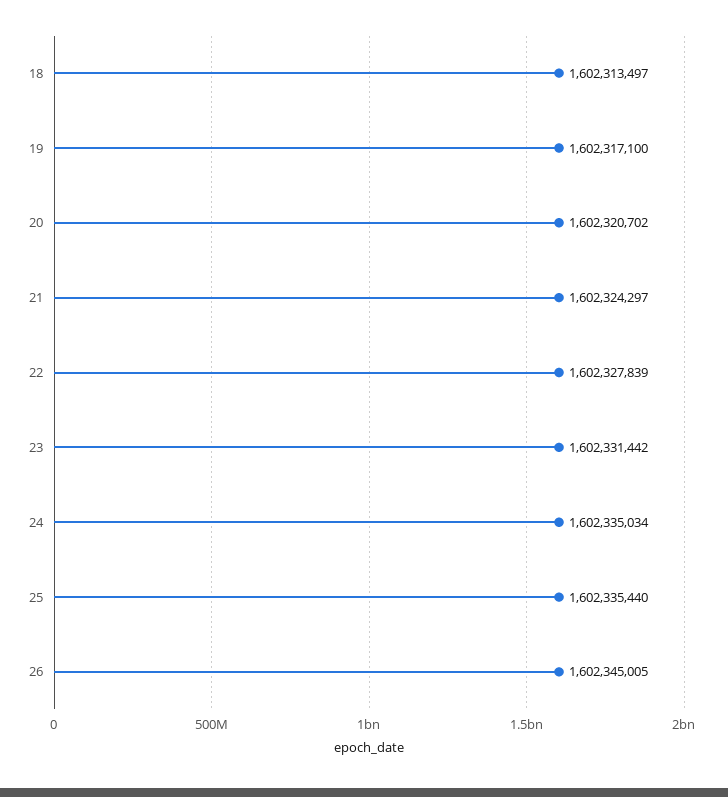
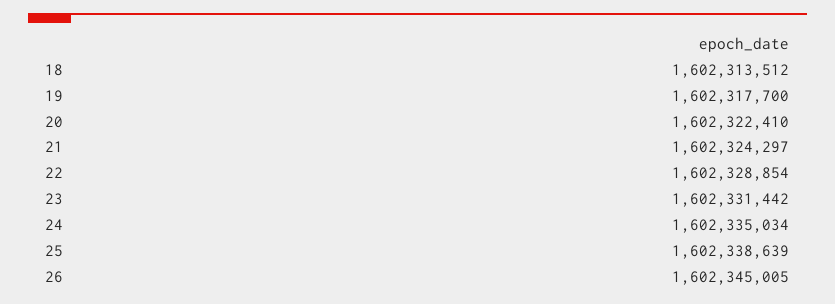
  {
-   "18": 1602313497,
+   "18": 1602313512,
-   "19": 1602317100,
+   "19": 1602317700,
-   "20": 1602320702,
+   "20": 1602322410,
    "21": 1602324297,
-   "22": 1602327839,
+   "22": 1602328854,
    "23": 1602331442,
    "24": 1602335034,
-   "25": 1602335440,
+   "25": 1602338639,
    "26": 1602345005
  }

